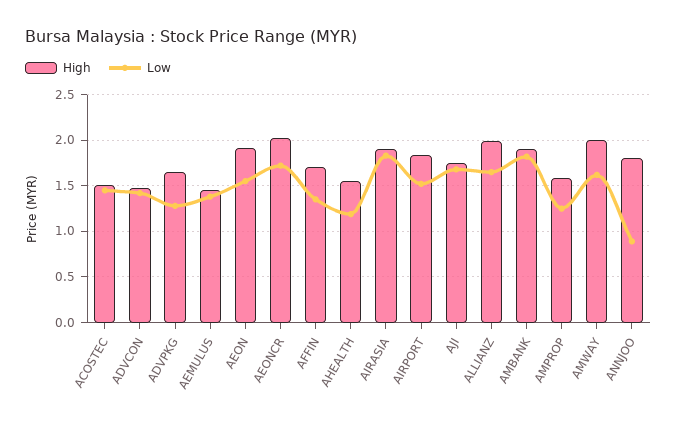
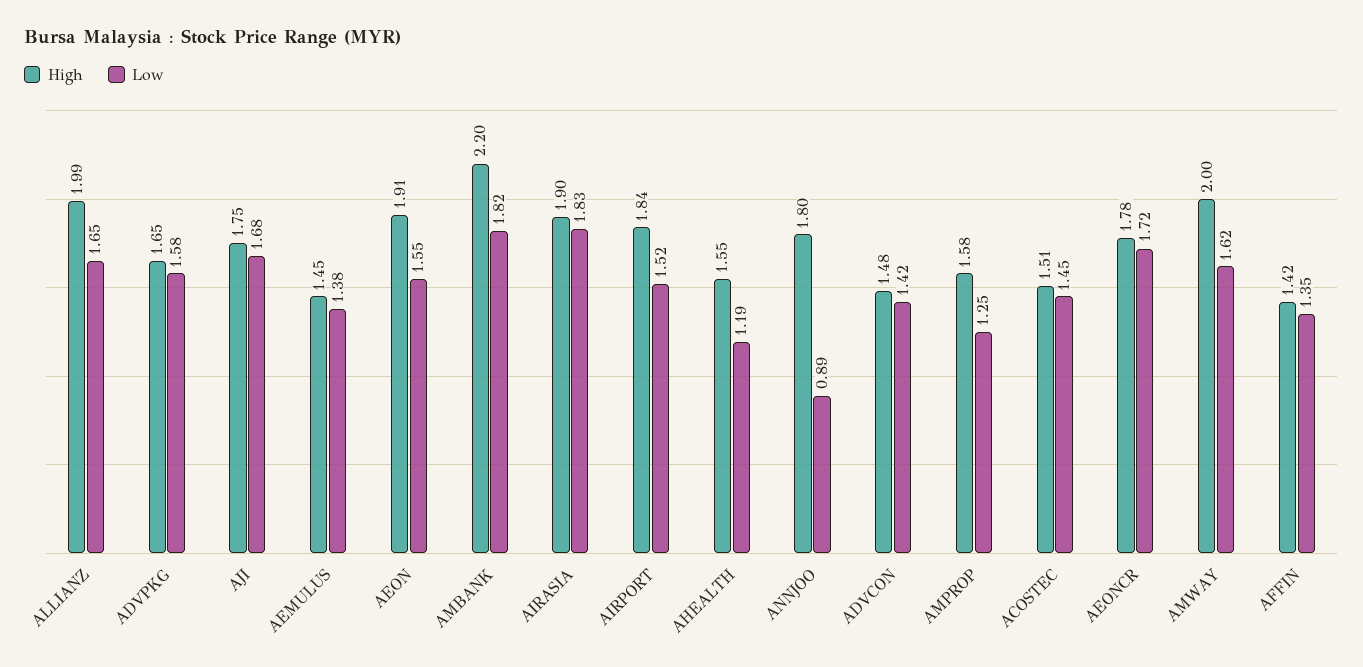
  {
    "High": {
      "ACOSTEC": 1.51,
      "ADVCON": 1.48,
      "ADVPKG": 1.65,
      "AEMULUS": 1.45,
      "AEON": 1.91,
-     "AEONCR": 2,
+     "AEONCR": 1.78,
-     "AFFIN": 1.7,
+     "AFFIN": 1.42,
      "AHEALTH": 1.55,
      "AIRASIA": 1.9,
      "AIRPORT": 1.84,
      "AJI": 1.75,
      "ALLIANZ": 1.99,
-     "AMBANK": 1.9,
+     "AMBANK": 2.2,
      "AMPROP": 1.58,
      "AMWAY": 2,
      "ANNJOO": 1.8
    },
    "Low": {
      "ACOSTEC": 1.45,
      "ADVCON": 1.42,
-     "ADVPKG": 1.3,
+     "ADVPKG": 1.58,
      "AEMULUS": 1.38,
      "AEON": 1.55,
      "AEONCR": 1.72,
      "AFFIN": 1.35,
      "AHEALTH": 1.19,
      "AIRASIA": 1.83,
      "AIRPORT": 1.52,
      "AJI": 1.68,
      "ALLIANZ": 1.65,
      "AMBANK": 1.82,
      "AMPROP": 1.25,
      "AMWAY": 1.62,
      "ANNJOO": 0.89
    }
  }

